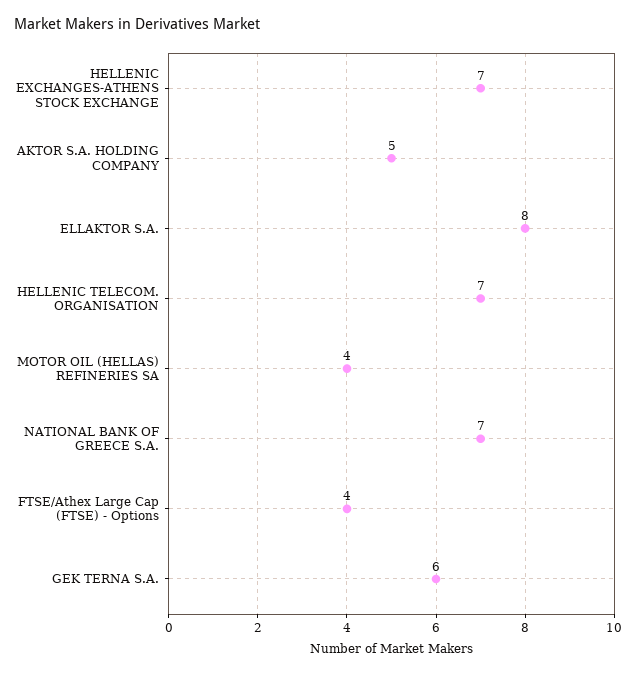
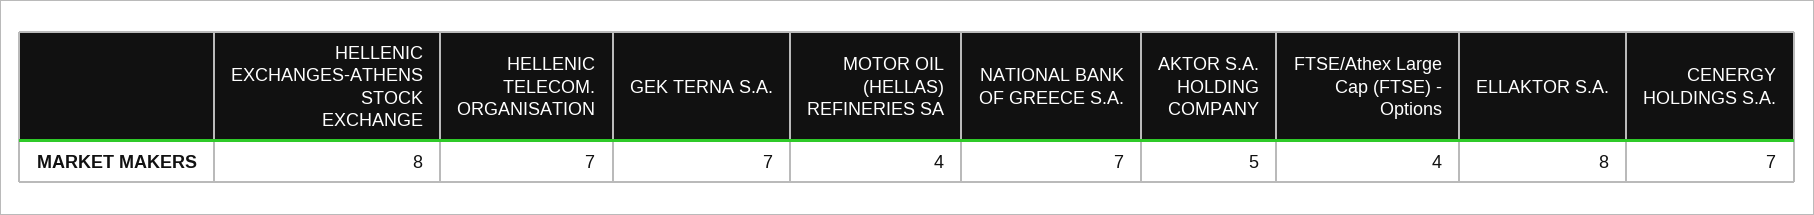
  {
-   "HELLENIC EXCHANGES-ATHENS STOCK EXCHANGE": 7,
+   "HELLENIC EXCHANGES-ATHENS STOCK EXCHANGE": 8,
    "AKTOR S.A. HOLDING COMPANY": 5,
    "ELLAKTOR S.A.": 8,
    "HELLENIC TELECOM. ORGANISATION": 7,
    "MOTOR OIL (HELLAS) REFINERIES SA": 4,
    "NATIONAL BANK OF GREECE S.A.": 7,
    "FTSE/Athex Large Cap (FTSE) - Options": 4,
-   "GEK TERNA S.A.": 6
+   "GEK TERNA S.A.": 7,
+   "CENERGY HOLDINGS S.A.": 7
  }

